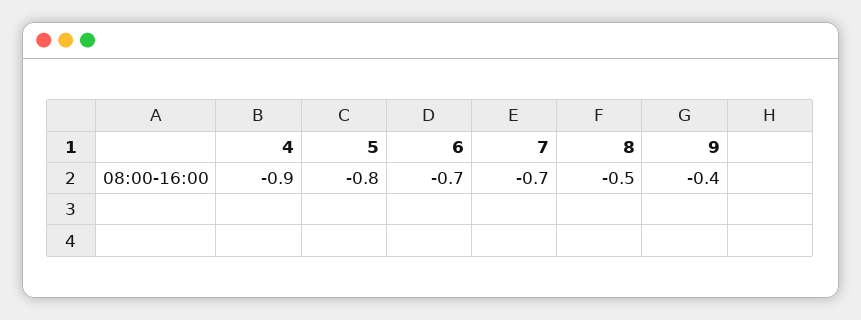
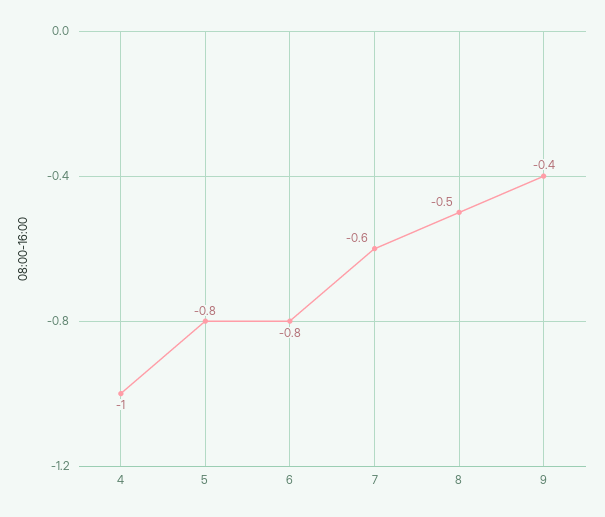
  {
-   "4": -0.9,
+   "4": -1,
    "5": -0.8,
-   "6": -0.7,
+   "6": -0.8,
-   "7": -0.7,
+   "7": -0.6,
    "8": -0.5,
    "9": -0.4
  }

